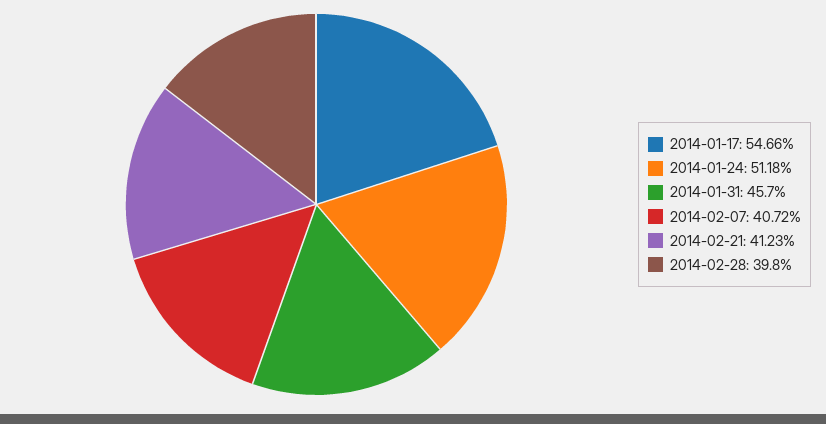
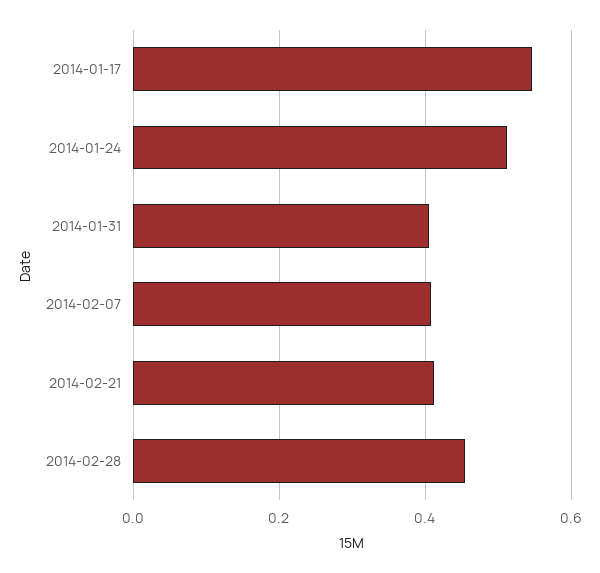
  {
    "2014-01-17": 0.5466,
    "2014-01-24": 0.5118,
-   "2014-01-31": 0.457,
+   "2014-01-31": 0.4,
    "2014-02-07": 0.4072,
    "2014-02-21": 0.4123,
-   "2014-02-28": 0.398
+   "2014-02-28": 0.46
  }

